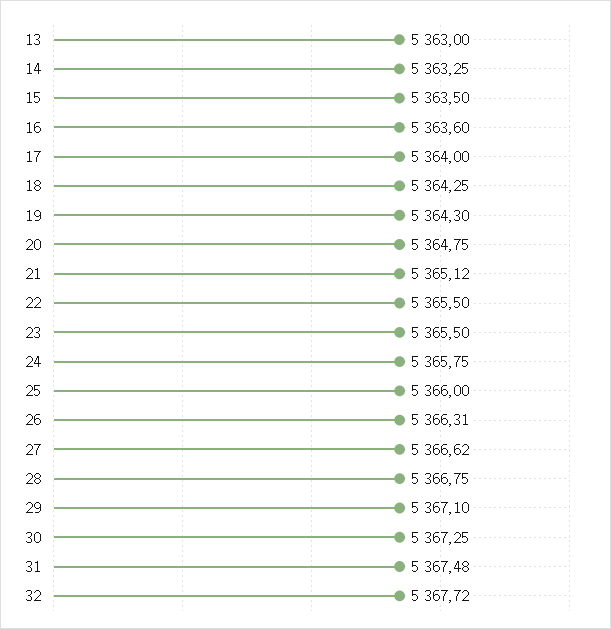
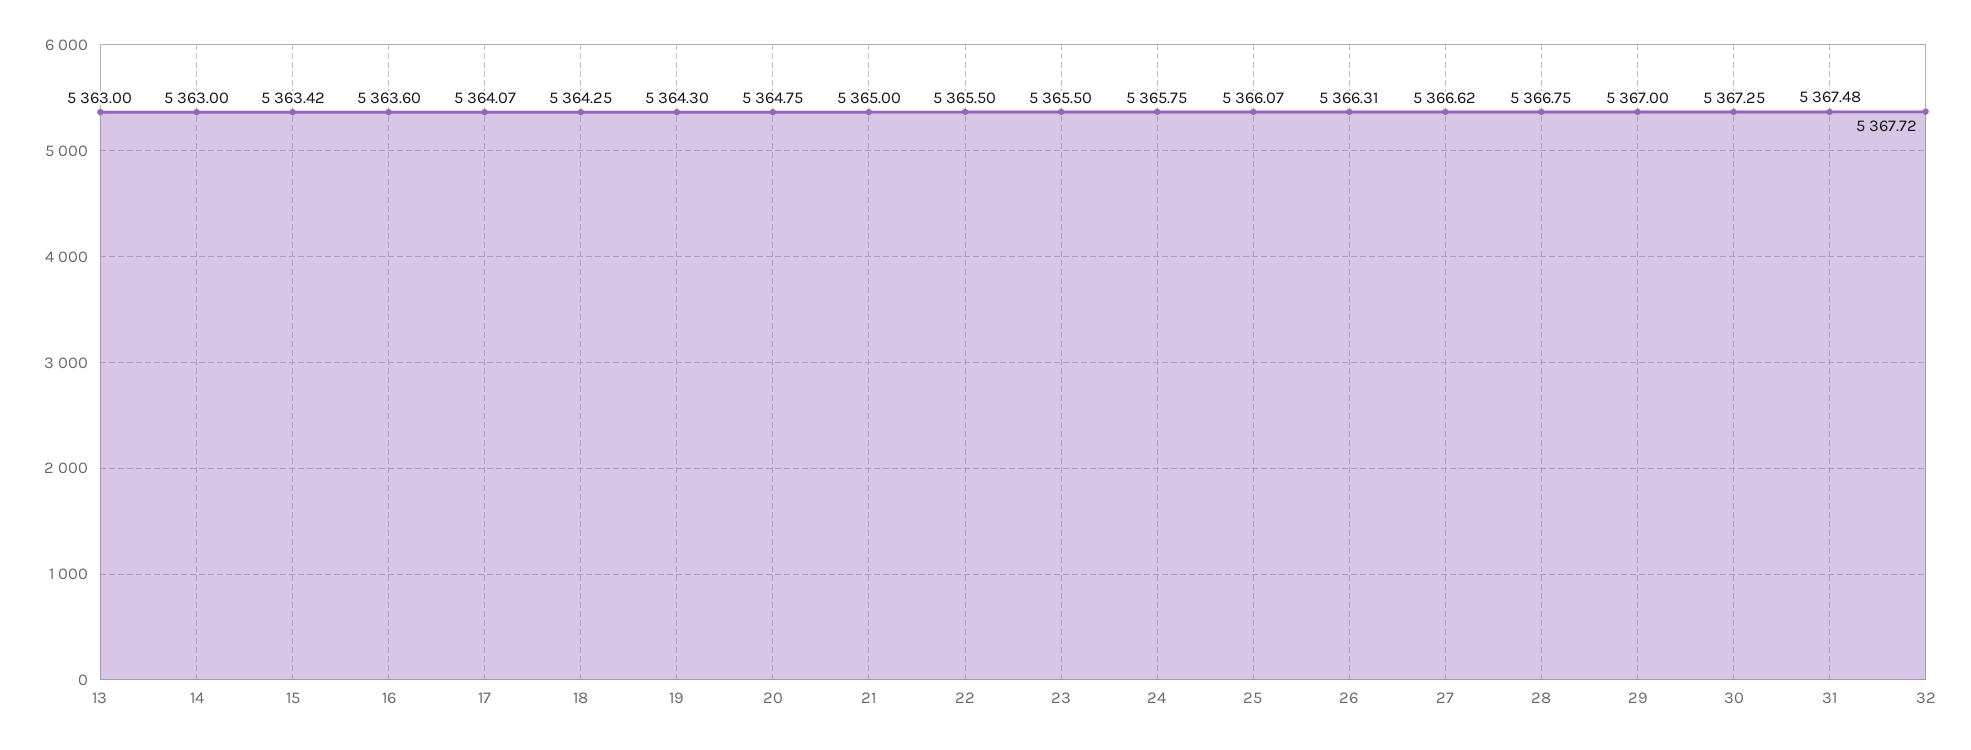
  {
    "13": 5363,
-   "14": 5363.25,
+   "14": 5363,
-   "15": 5363.5,
+   "15": 5363.42,
    "16": 5363.6,
-   "17": 5364,
+   "17": 5364.07,
    "18": 5364.25,
    "19": 5364.3,
    "20": 5364.75,
-   "21": 5365.12,
+   "21": 5365,
    "22": 5365.5,
    "23": 5365.5,
    "24": 5365.75,
-   "25": 5366,
+   "25": 5366.07,
    "26": 5366.31,
    "27": 5366.62,
    "28": 5366.75,
-   "29": 5367.1,
+   "29": 5367,
    "30": 5367.25,
    "31": 5367.48,
    "32": 5367.72
  }

